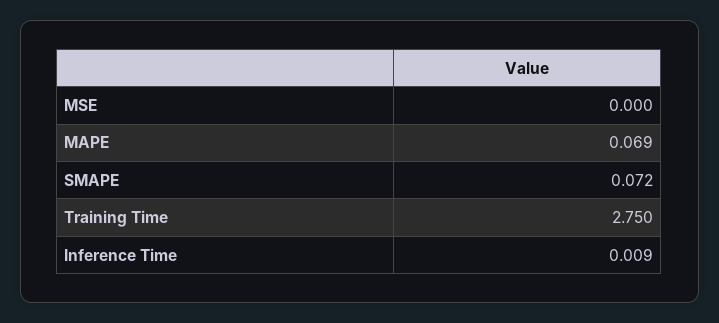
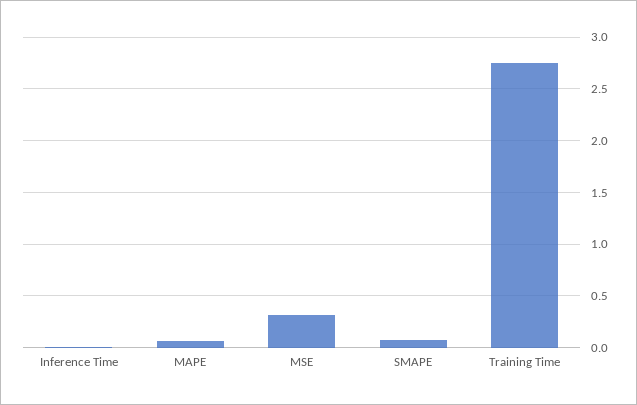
  {
-   "MSE": 0,
+   "MSE": 0.3,
    "MAPE": 0.069,
    "SMAPE": 0.072,
    "Training Time": 2.75,
    "Inference Time": 0.009
  }

